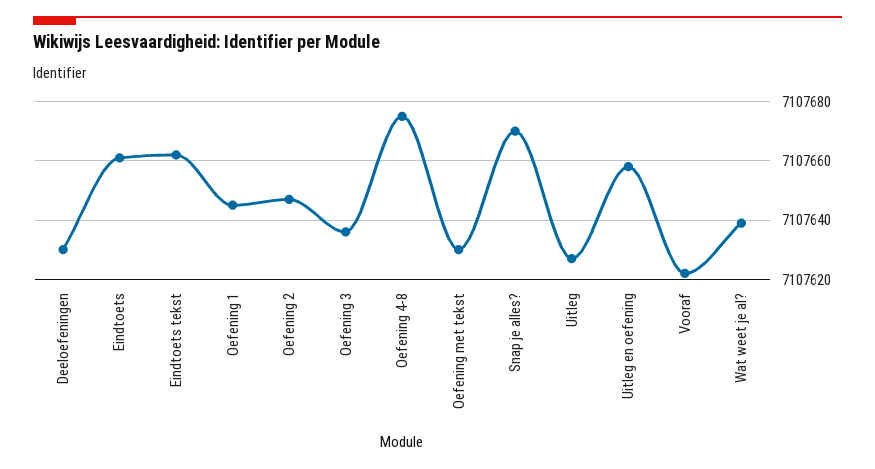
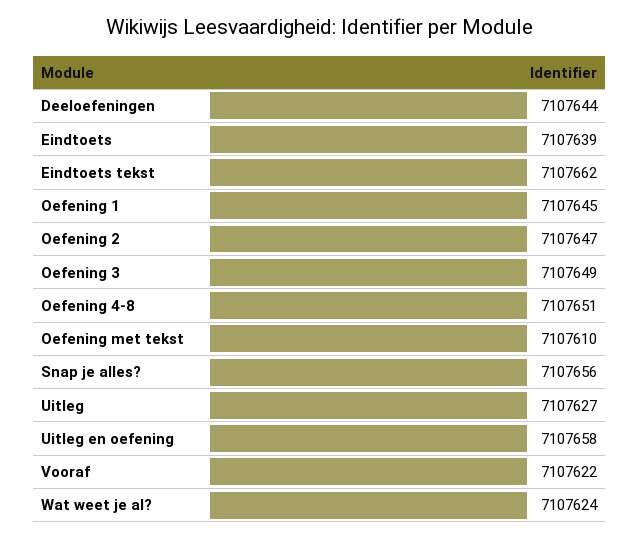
  {
-   "Deeloefeningen": 7107630,
+   "Deeloefeningen": 7107644,
-   "Eindtoets": 7107660,
+   "Eindtoets": 7107639,
    "Eindtoets tekst": 7107662,
    "Oefening 1": 7107645,
    "Oefening 2": 7107647,
-   "Oefening 3": 7107635,
+   "Oefening 3": 7107649,
-   "Oefening 4-8": 7107675,
+   "Oefening 4-8": 7107651,
-   "Oefening met tekst": 7107630,
+   "Oefening met tekst": 7107610,
-   "Snap je alles?": 7107670,
+   "Snap je alles?": 7107656,
    "Uitleg": 7107627,
    "Uitleg en oefening": 7107658,
    "Vooraf": 7107622,
-   "Wat weet je al?": 7107640
+   "Wat weet je al?": 7107624
  }

